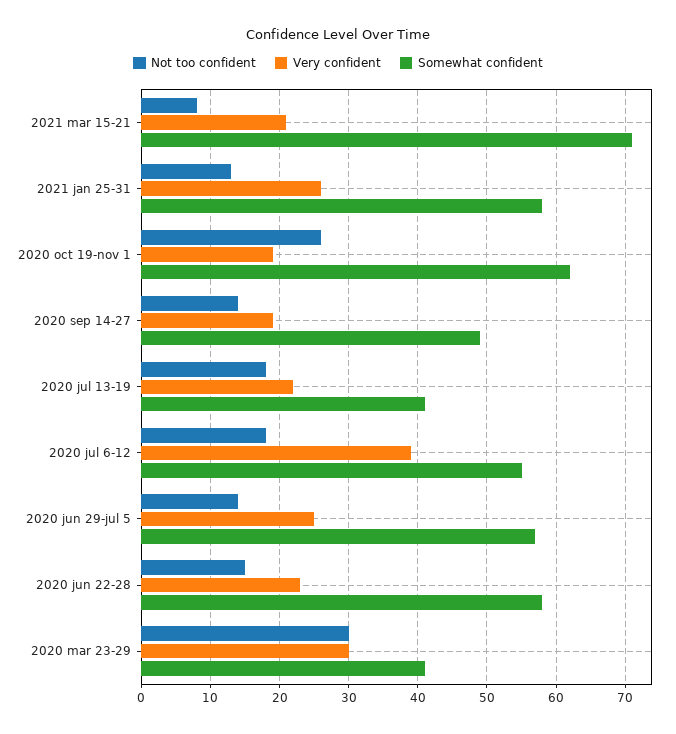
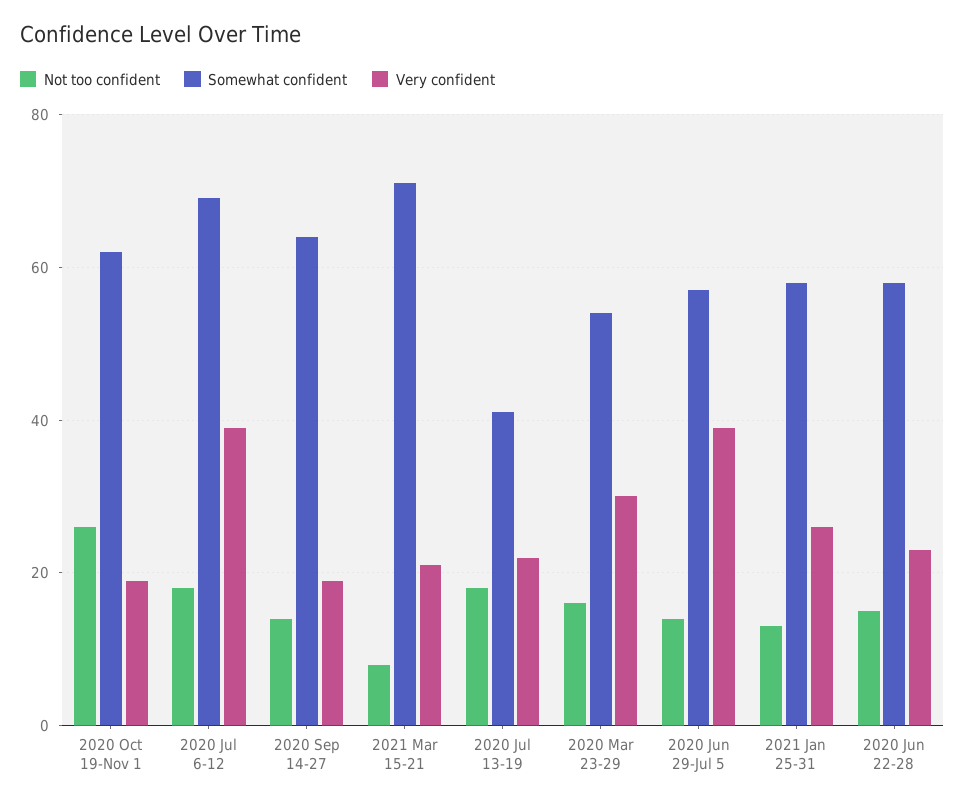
  {
    "Not too confident": {
      "2021 mar 15-21": 8,
      "2021 jan 25-31": 13,
      "2020 oct 19-nov 1": 26,
      "2020 sep 14-27": 14,
      "2020 jul 13-19": 18,
      "2020 jul 6-12": 18,
      "2020 jun 29-jul 5": 14,
      "2020 jun 22-28": 15,
-     "2020 mar 23-29": 30
+     "2020 mar 23-29": 15
    },
    "Very confident": {
      "2021 mar 15-21": 21,
      "2021 jan 25-31": 26,
      "2020 oct 19-nov 1": 19,
      "2020 sep 14-27": 19,
      "2020 jul 13-19": 22,
      "2020 jul 6-12": 39,
-     "2020 jun 29-jul 5": 25,
+     "2020 jun 29-jul 5": 40,
      "2020 jun 22-28": 23,
      "2020 mar 23-29": 30
    },
    "Somewhat confident": {
      "2021 mar 15-21": 71,
      "2021 jan 25-31": 58,
      "2020 oct 19-nov 1": 62,
-     "2020 sep 14-27": 49,
+     "2020 sep 14-27": 65,
      "2020 jul 13-19": 41,
-     "2020 jul 6-12": 55,
+     "2020 jul 6-12": 70,
      "2020 jun 29-jul 5": 57,
      "2020 jun 22-28": 58,
-     "2020 mar 23-29": 41
+     "2020 mar 23-29": 55
    }
  }

